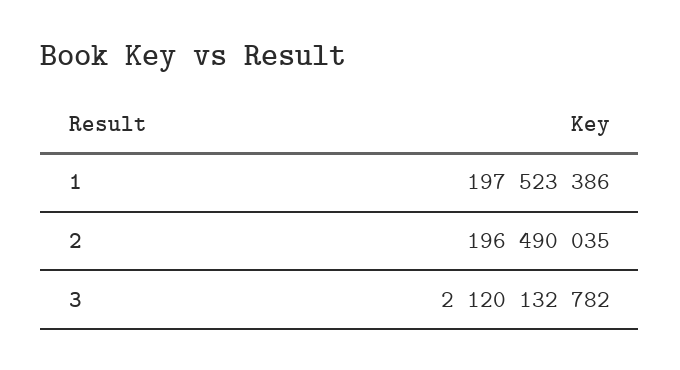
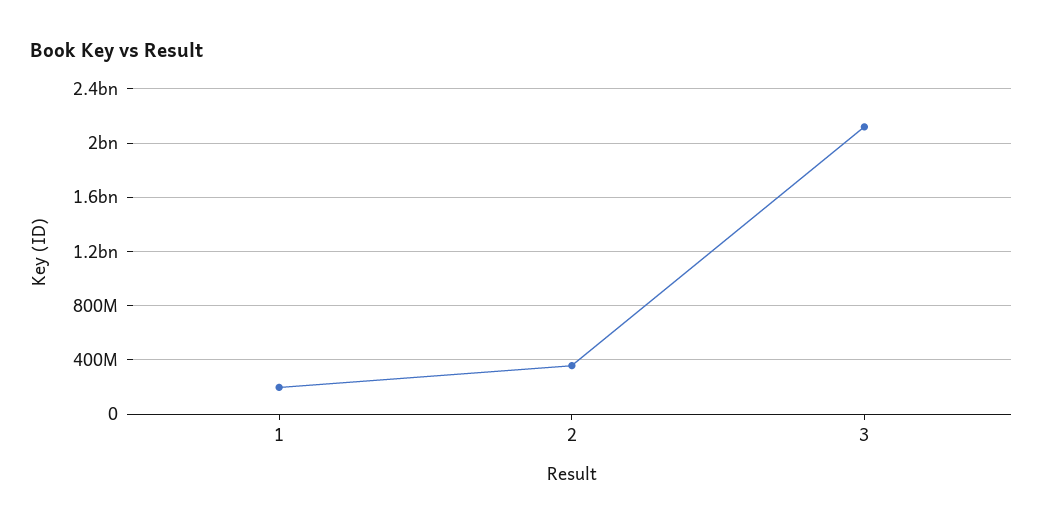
  {
    "1": 197523386,
-   "2": 196490035,
+   "2": 350000000,
    "3": 2120132782
  }

